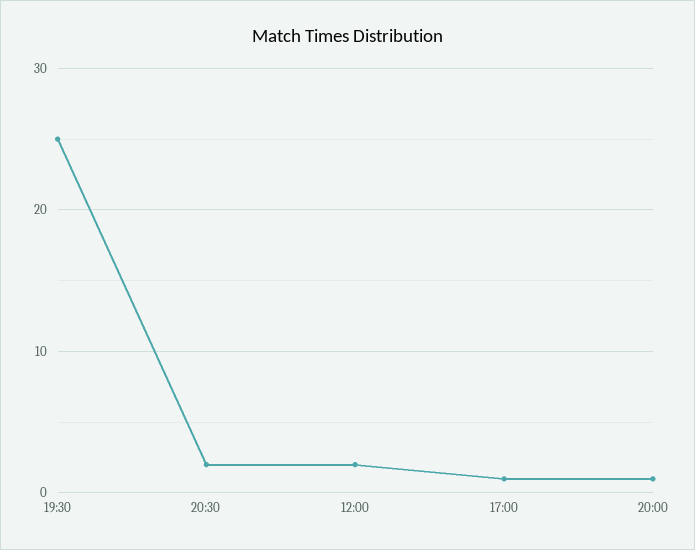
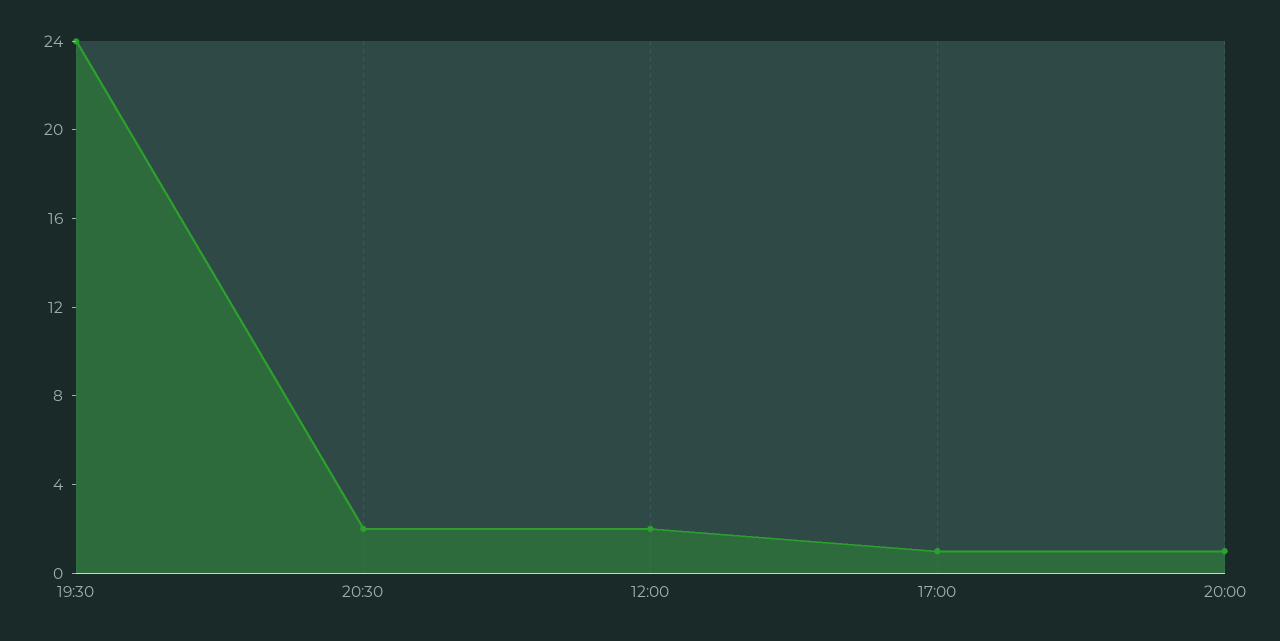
  {
-   "19:30": 25,
+   "19:30": 24,
    "20:30": 2,
    "12:00": 2,
    "17:00": 1,
    "20:00": 1
  }

